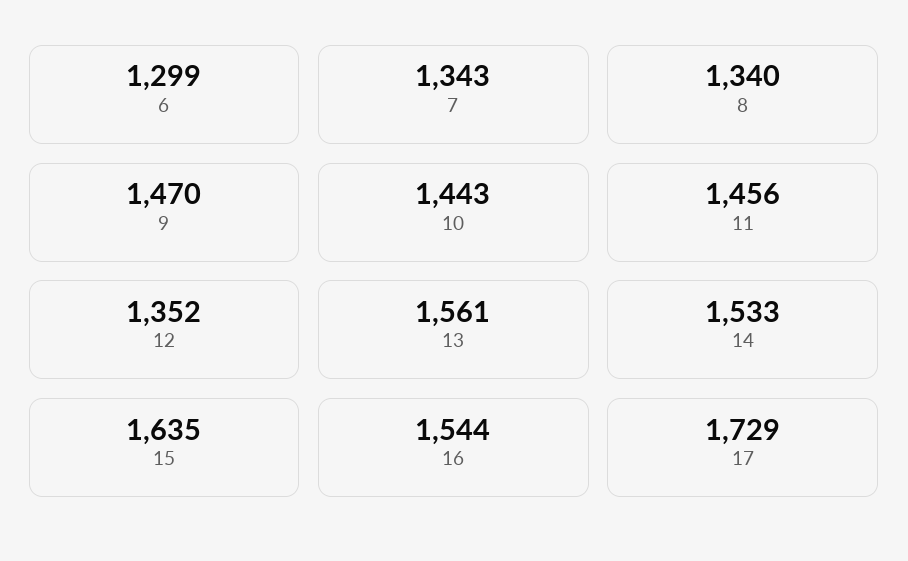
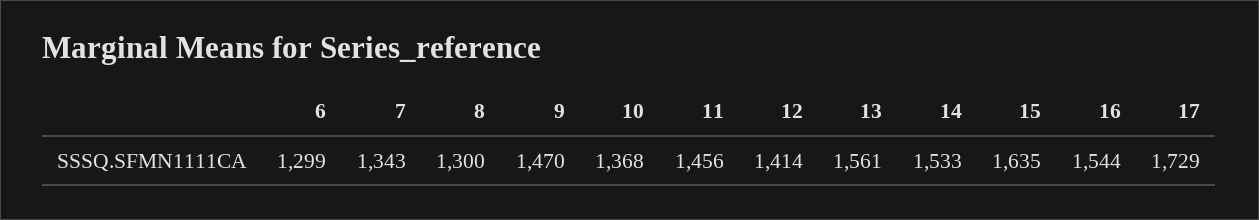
  {
    "6": 1299,
    "7": 1343,
-   "8": 1340,
+   "8": 1300,
    "9": 1470,
-   "10": 1443,
+   "10": 1368,
    "11": 1456,
-   "12": 1352,
+   "12": 1414,
    "13": 1561,
    "14": 1533,
    "15": 1635,
    "16": 1544,
    "17": 1729
  }

